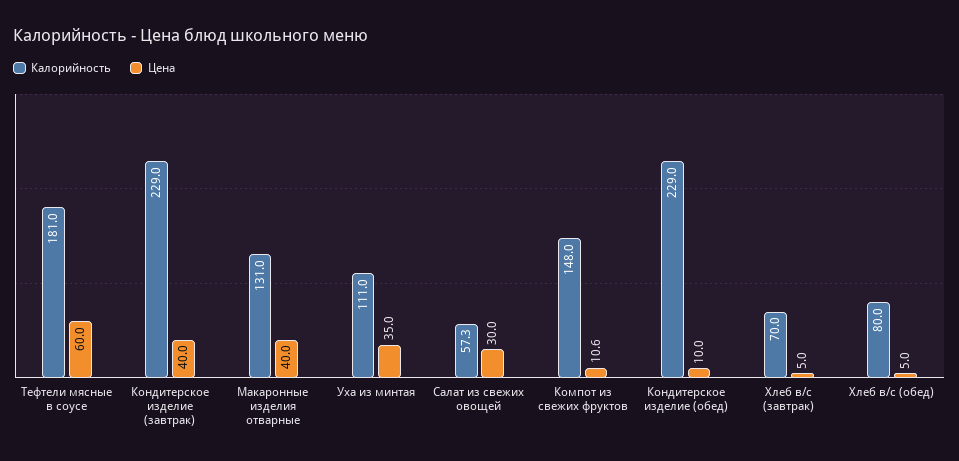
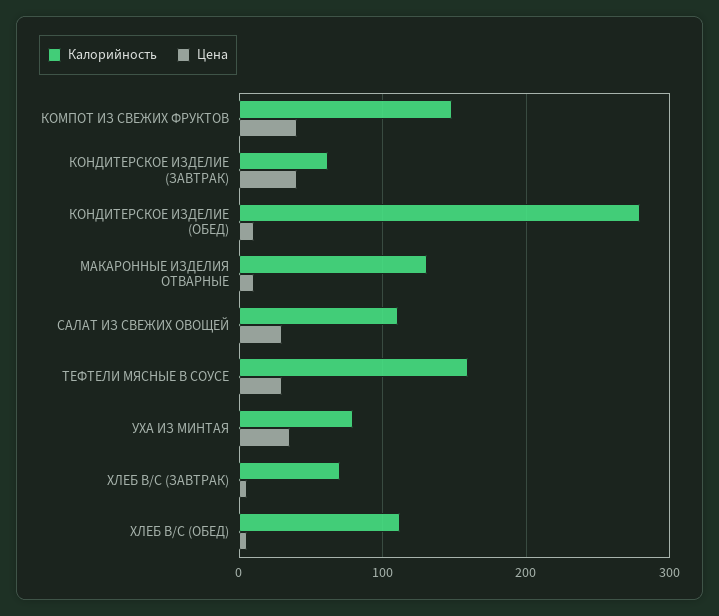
  {
    "Калорийность": {
-     "Тефтели мясные в соусе": 181,
+     "Тефтели мясные в соусе": 160,
-     "Кондитерское изделие (завтрак)": 229,
+     "Кондитерское изделие (завтрак)": 60,
      "Макаронные изделия отварные": 131,
-     "Уха из минтая": 111,
+     "Уха из минтая": 80,
-     "Салат из свежих овощей": 57.3,
+     "Салат из свежих овощей": 110,
      "Компот из свежих фруктов": 148,
-     "Кондитерское изделие (обед)": 229,
+     "Кондитерское изделие (обед)": 280,
      "Хлеб в/с (завтрак)": 70,
-     "Хлеб в/с (обед)": 80
+     "Хлеб в/с (обед)": 110
    },
    "Цена": {
-     "Тефтели мясные в соусе": 60,
+     "Тефтели мясные в соусе": 30,
      "Кондитерское изделие (завтрак)": 40,
-     "Макаронные изделия отварные": 40,
+     "Макаронные изделия отварные": 10,
      "Уха из минтая": 35,
      "Салат из свежих овощей": 30,
-     "Компот из свежих фруктов": 10.6,
+     "Компот из свежих фруктов": 40,
      "Кондитерское изделие (обед)": 10,
      "Хлеб в/с (завтрак)": 5,
      "Хлеб в/с (обед)": 5
    }
  }

